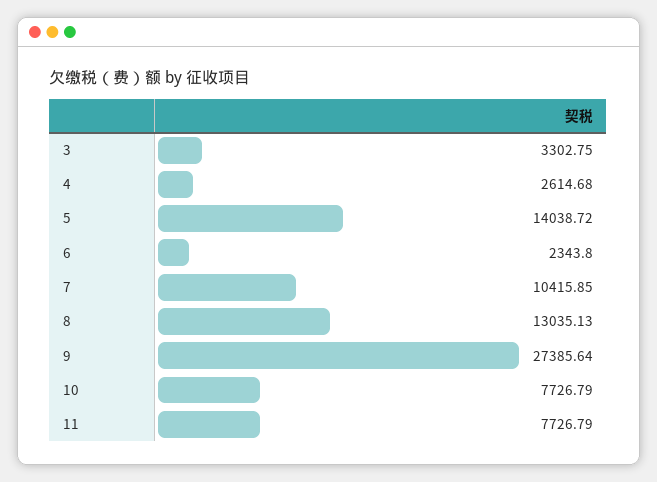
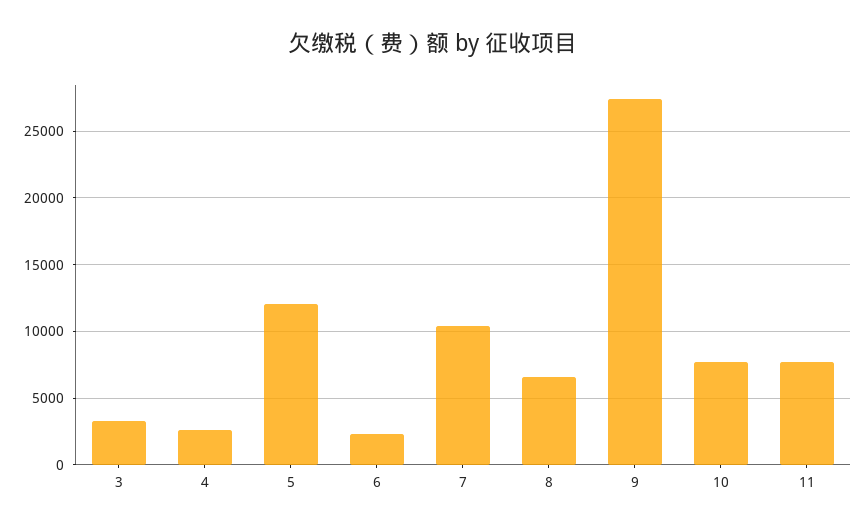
  {
    "3": 3302.75,
    "4": 2614.68,
-   "5": 14038.72,
+   "5": 12000,
    "6": 2343.8,
    "7": 10415.85,
-   "8": 13035.13,
+   "8": 6500,
    "9": 27385.64,
    "10": 7726.79,
    "11": 7726.79
  }

